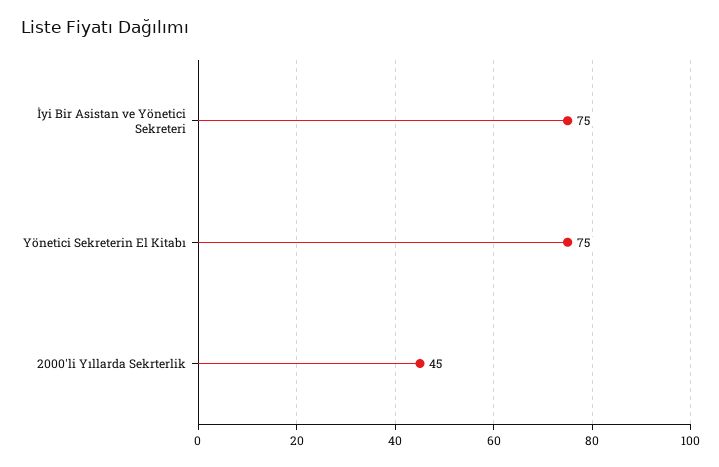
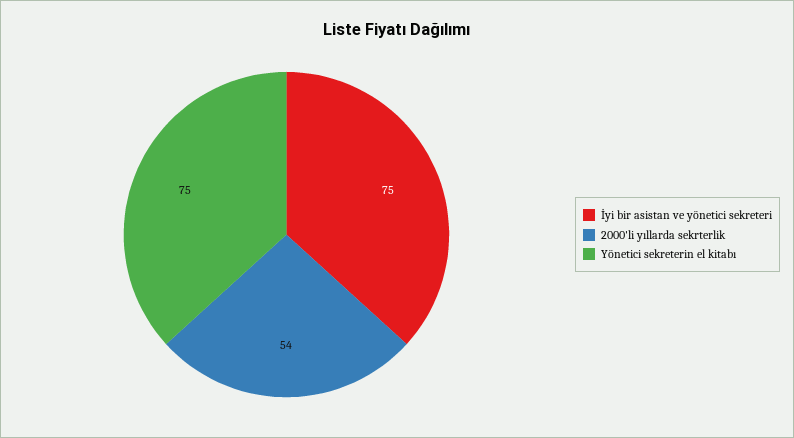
  {
    "İyi Bir Asistan ve Yönetici Sekreteri": 75,
    "Yönetici Sekreterin El Kitabı": 75,
-   "2000'li Yıllarda Sekrterlik": 45
+   "2000'li Yıllarda Sekrterlik": 54
  }

